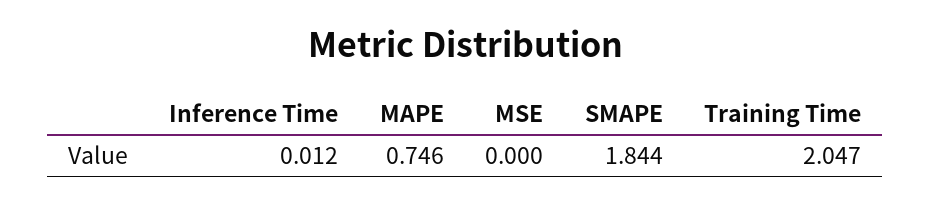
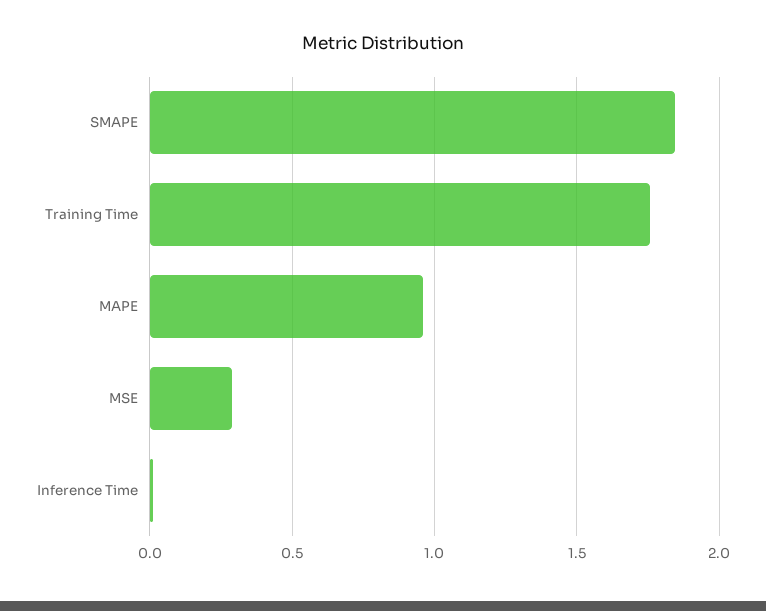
  {
    "Inference Time": 0.012,
-   "MAPE": 0.746,
+   "MAPE": 0.95,
-   "MSE": 0,
+   "MSE": 0.3,
    "SMAPE": 1.844,
-   "Training Time": 2.047
+   "Training Time": 1.75
  }

